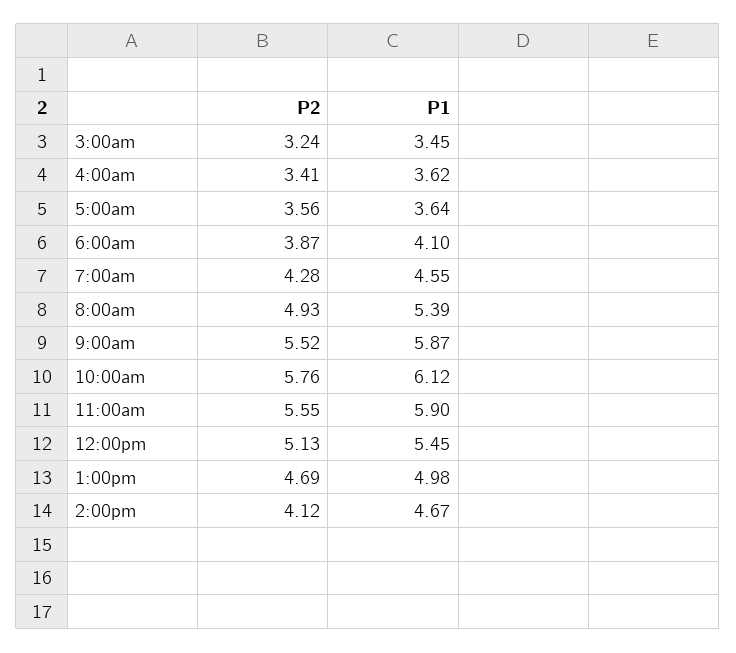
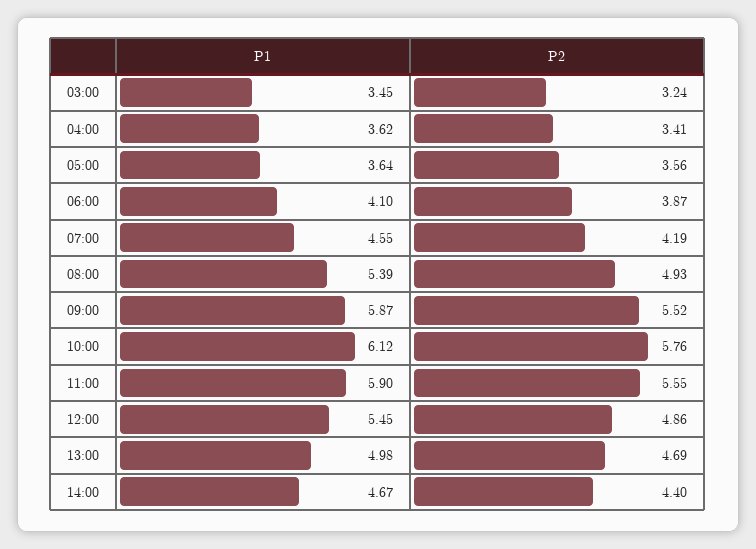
  {
    "P2": {
      "3:00am": 3.24,
      "4:00am": 3.41,
      "5:00am": 3.56,
      "6:00am": 3.87,
-     "7:00am": 4.28,
+     "7:00am": 4.19,
      "8:00am": 4.93,
      "9:00am": 5.52,
      "10:00am": 5.76,
      "11:00am": 5.55,
-     "12:00pm": 5.13,
+     "12:00pm": 4.86,
      "1:00pm": 4.69,
-     "2:00pm": 4.12
+     "2:00pm": 4.4
    },
    "P1": {
      "3:00am": 3.45,
      "4:00am": 3.62,
      "5:00am": 3.64,
      "6:00am": 4.1,
      "7:00am": 4.55,
      "8:00am": 5.39,
      "9:00am": 5.87,
      "10:00am": 6.12,
      "11:00am": 5.9,
      "12:00pm": 5.45,
      "1:00pm": 4.98,
      "2:00pm": 4.67
    }
  }

